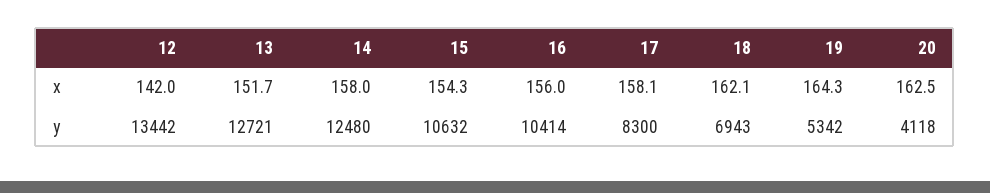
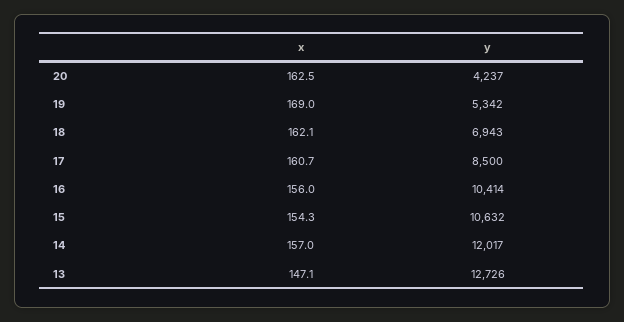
  {
-   "12": {
-     "x": 142,
-     "y": 13442
-   },
    "13": {
-     "x": 151.7,
+     "x": 147.1,
-     "y": 12721
+     "y": 12726
    },
    "14": {
-     "x": 158,
+     "x": 157,
-     "y": 12480
+     "y": 12017
    },
    "15": {
      "x": 154.3,
      "y": 10632
    },
    "16": {
      "x": 156,
      "y": 10414
    },
    "17": {
-     "x": 158.1,
+     "x": 160.7,
-     "y": 8300
+     "y": 8500
    },
    "18": {
      "x": 162.1,
      "y": 6943
    },
    "19": {
-     "x": 164.3,
+     "x": 169,
      "y": 5342
    },
    "20": {
      "x": 162.5,
-     "y": 4118
+     "y": 4237
    }
  }

